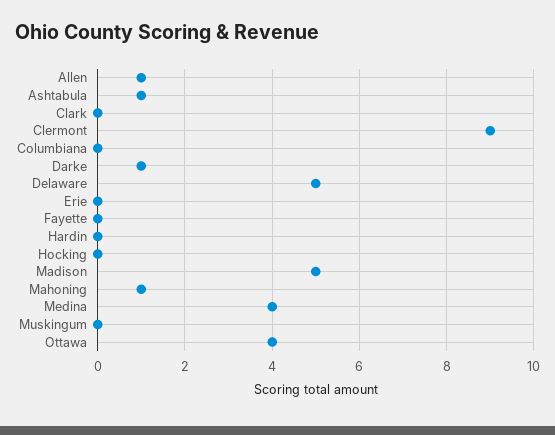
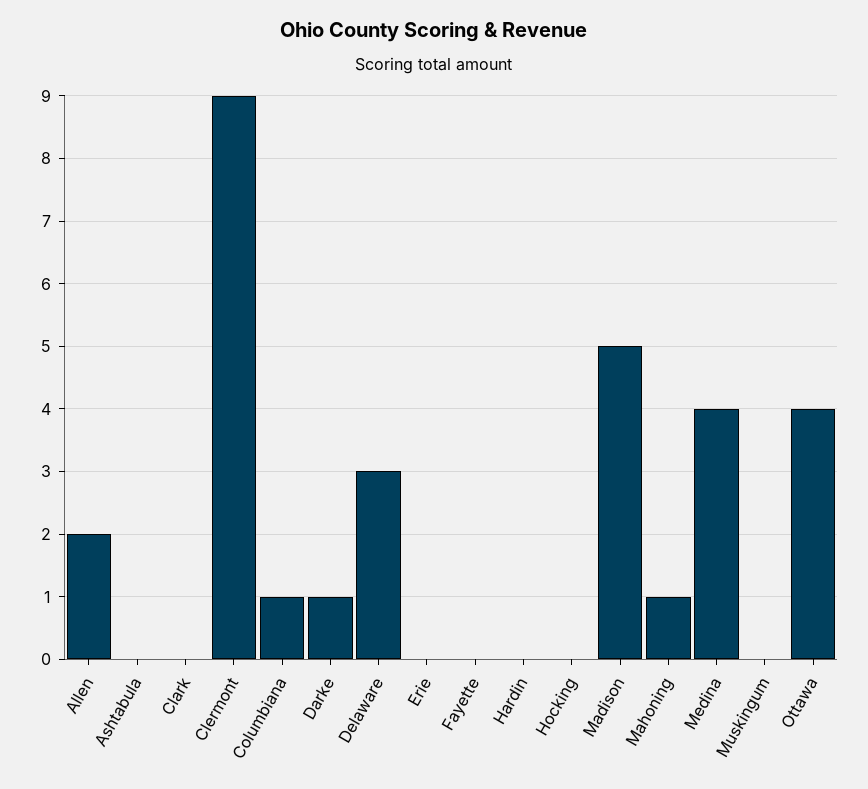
  {
-   "Allen": 1,
+   "Allen": 2,
-   "Ashtabula": 1,
+   "Ashtabula": 0,
    "Clark": 0,
    "Clermont": 9,
-   "Columbiana": 0,
+   "Columbiana": 1,
    "Darke": 1,
-   "Delaware": 5,
+   "Delaware": 3,
    "Erie": 0,
    "Fayette": 0,
    "Hardin": 0,
    "Hocking": 0,
    "Madison": 5,
    "Mahoning": 1,
    "Medina": 4,
    "Muskingum": 0,
    "Ottawa": 4
  }

